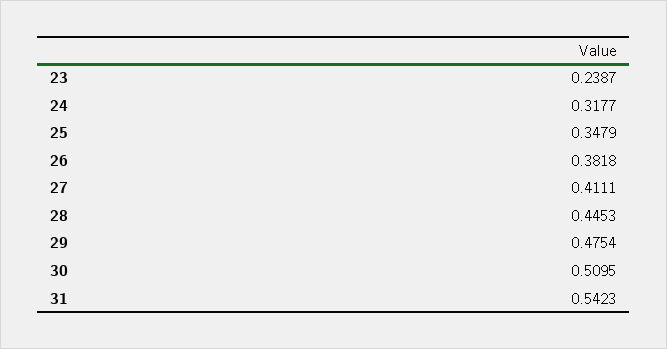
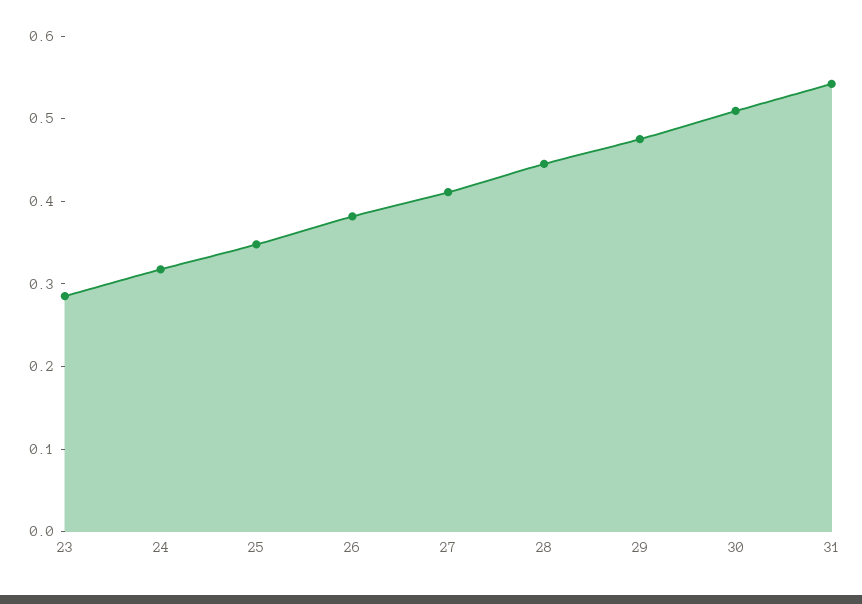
  {
-   "23": 0.2387,
+   "23": 0.28,
    "24": 0.3177,
    "25": 0.3479,
    "26": 0.3818,
    "27": 0.4111,
    "28": 0.4453,
    "29": 0.4754,
    "30": 0.5095,
    "31": 0.5423
  }

